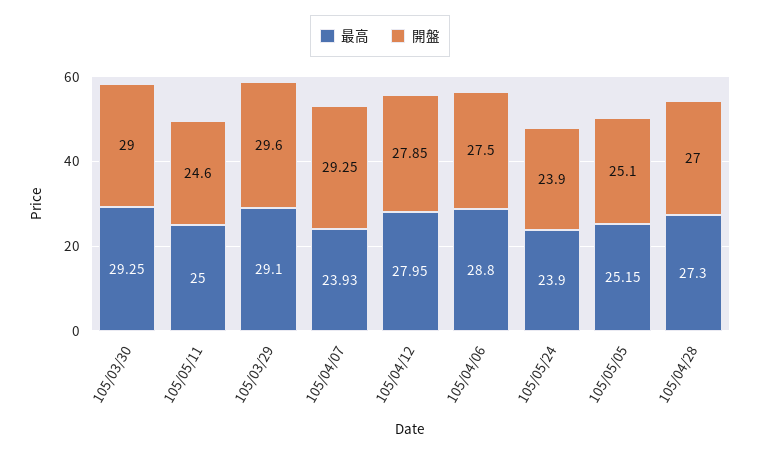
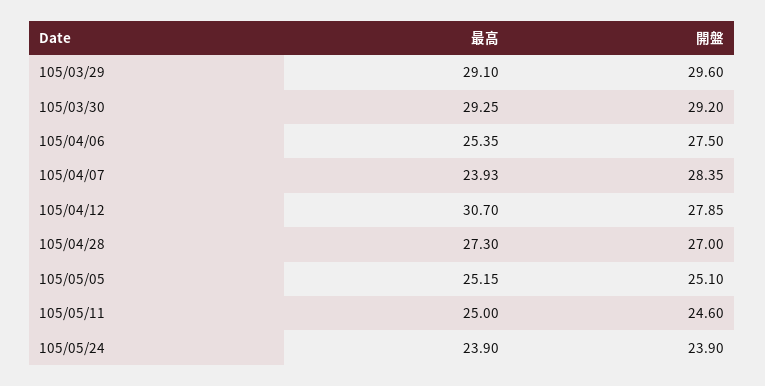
  {
    "最高": {
      "105/03/30": 29.25,
      "105/05/11": 25,
      "105/03/29": 29.1,
      "105/04/07": 23.93,
-     "105/04/12": 27.95,
+     "105/04/12": 30.7,
-     "105/04/06": 28.8,
+     "105/04/06": 25.35,
      "105/05/24": 23.9,
      "105/05/05": 25.15,
      "105/04/28": 27.3
    },
    "開盤": {
-     "105/03/30": 29,
+     "105/03/30": 29.2,
      "105/05/11": 24.6,
      "105/03/29": 29.6,
-     "105/04/07": 29.25,
+     "105/04/07": 28.35,
      "105/04/12": 27.85,
      "105/04/06": 27.5,
      "105/05/24": 23.9,
      "105/05/05": 25.1,
      "105/04/28": 27
    }
  }

